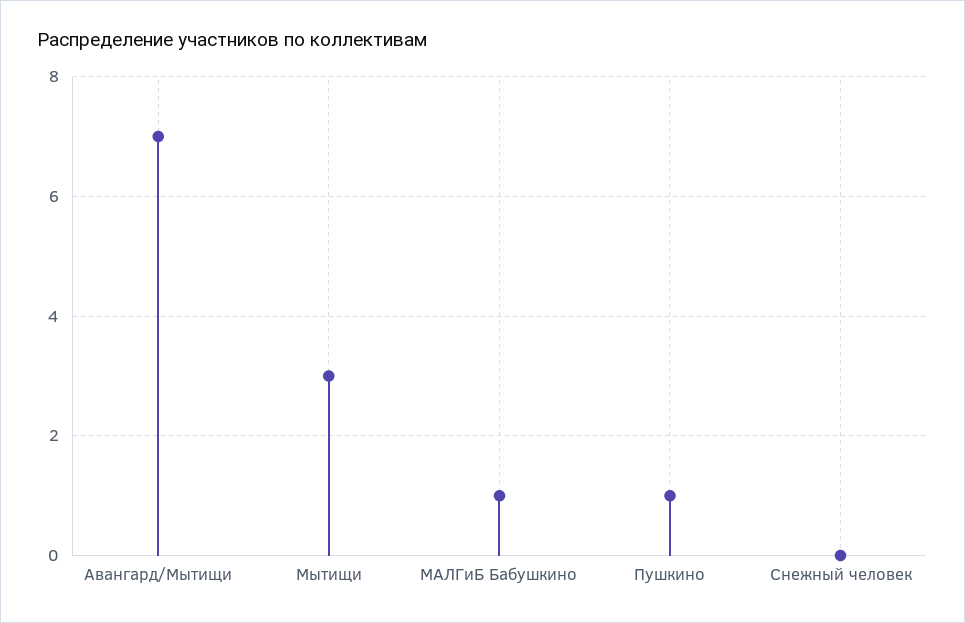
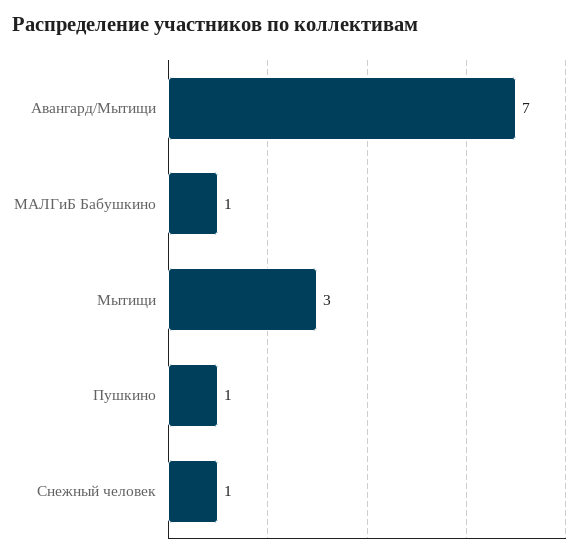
  {
    "Авангард/Мытищи": 7,
    "Мытищи": 3,
    "МАЛГиБ Бабушкино": 1,
    "Пушкино": 1,
-   "Снежный человек": 0
+   "Снежный человек": 1
  }

